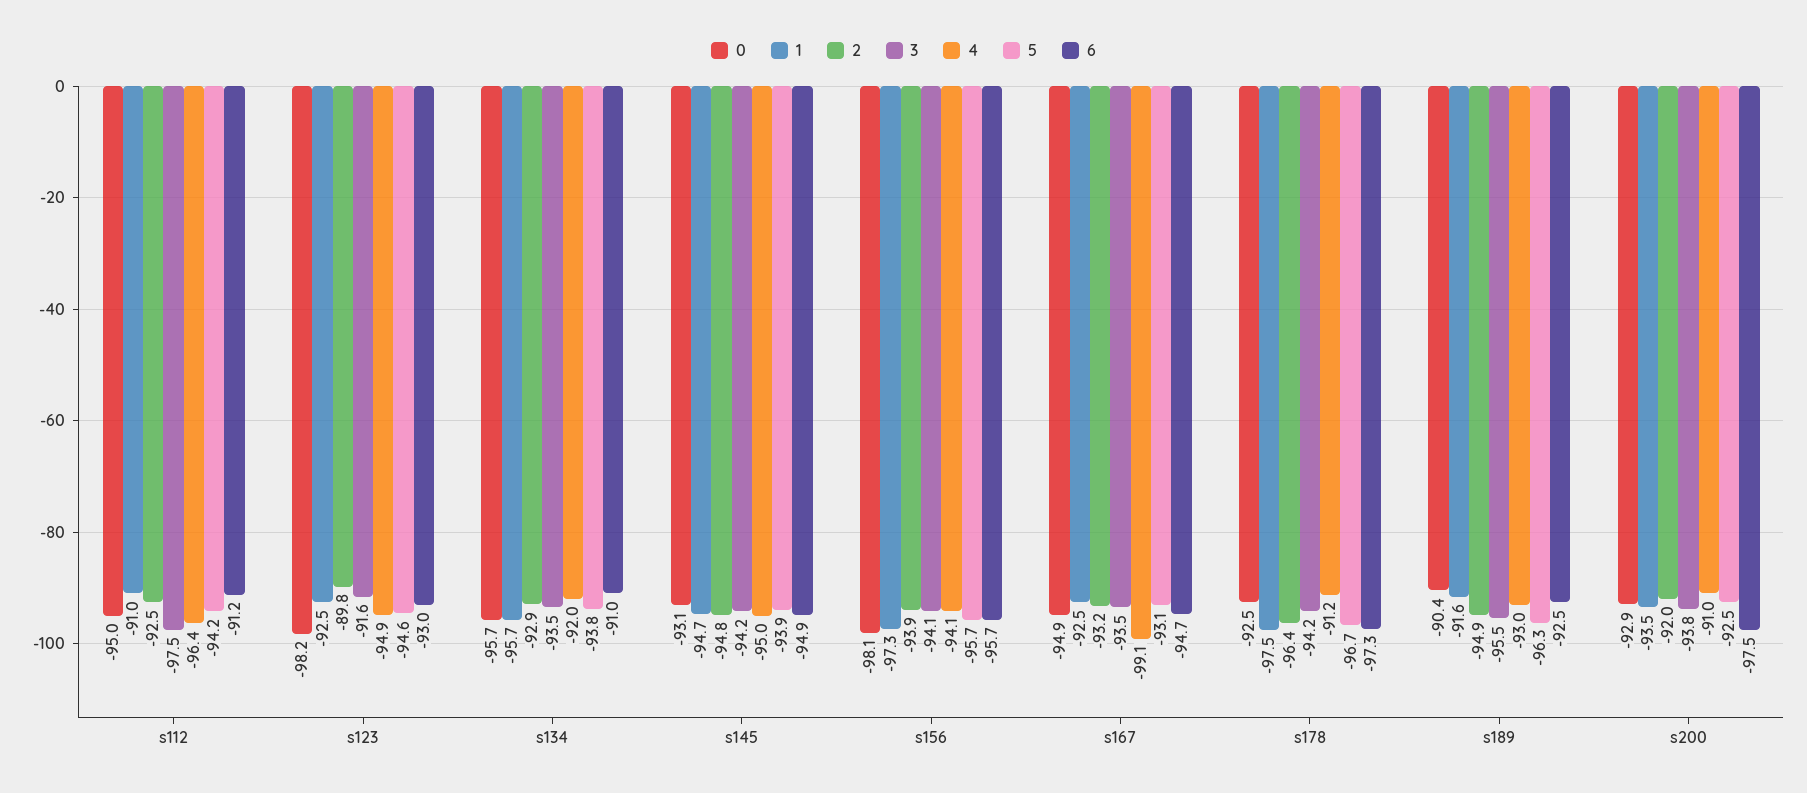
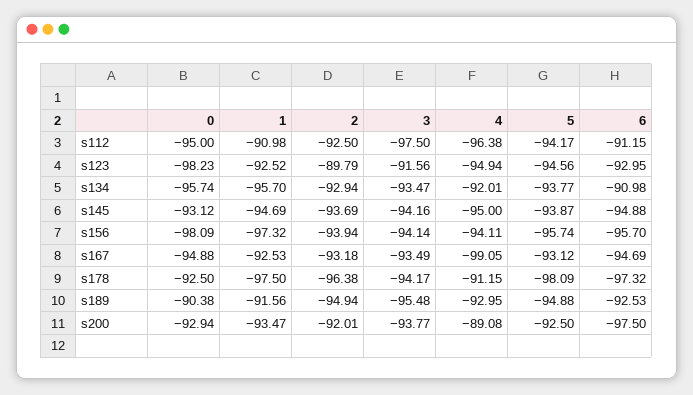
  {
    "0": {
      "s112": -95,
      "s123": -98.23,
      "s134": -95.74,
      "s145": -93.12,
      "s156": -98.09,
      "s167": -94.88,
      "s178": -92.5,
      "s189": -90.38,
      "s200": -92.94
    },
    "1": {
      "s112": -90.98,
      "s123": -92.52,
      "s134": -95.7,
      "s145": -94.69,
      "s156": -97.32,
      "s167": -92.53,
      "s178": -97.5,
      "s189": -91.56,
      "s200": -93.47
    },
    "2": {
      "s112": -92.5,
      "s123": -89.79,
      "s134": -92.94,
-     "s145": -94.8,
+     "s145": -93.69,
      "s156": -93.94,
      "s167": -93.18,
      "s178": -96.38,
      "s189": -94.94,
      "s200": -92.01
    },
    "3": {
      "s112": -97.5,
      "s123": -91.56,
      "s134": -93.47,
      "s145": -94.16,
      "s156": -94.14,
      "s167": -93.49,
      "s178": -94.17,
      "s189": -95.48,
      "s200": -93.77
    },
    "4": {
      "s112": -96.38,
      "s123": -94.94,
      "s134": -92.01,
      "s145": -95,
      "s156": -94.11,
      "s167": -99.05,
      "s178": -91.15,
      "s189": -92.95,
-     "s200": -91
+     "s200": -89.08
    },
    "5": {
      "s112": -94.17,
      "s123": -94.56,
      "s134": -93.77,
      "s145": -93.87,
      "s156": -95.74,
      "s167": -93.12,
-     "s178": -96.7,
+     "s178": -98.09,
-     "s189": -96.3,
+     "s189": -94.88,
      "s200": -92.5
    },
    "6": {
      "s112": -91.15,
      "s123": -92.95,
      "s134": -90.98,
      "s145": -94.88,
      "s156": -95.7,
      "s167": -94.69,
      "s178": -97.32,
      "s189": -92.53,
      "s200": -97.5
    }
  }

